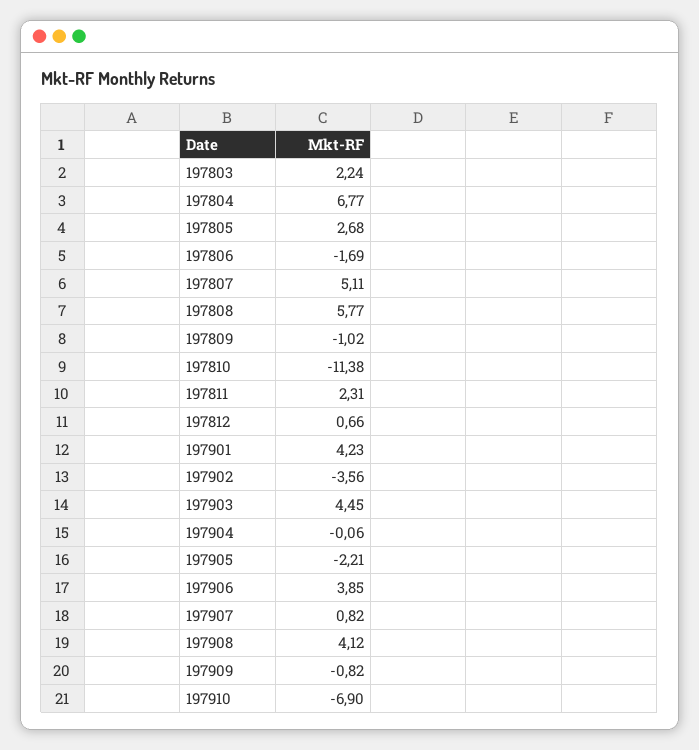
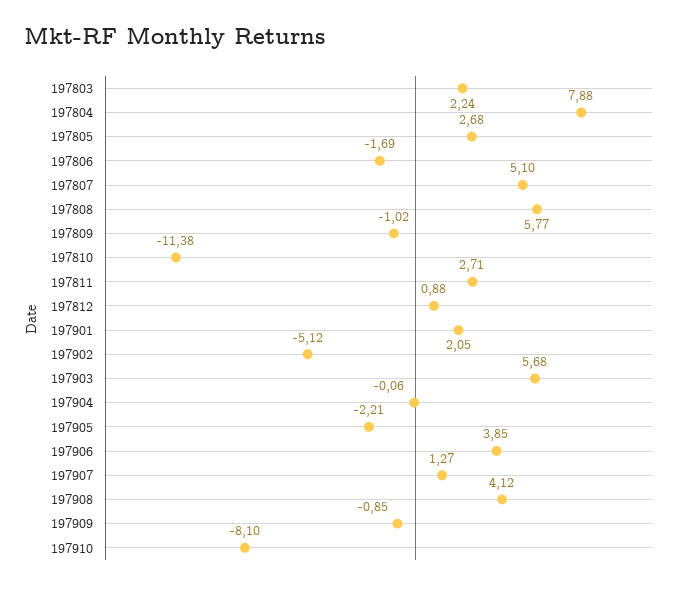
  {
    "197803": 2.24,
-   "197804": 6.77,
+   "197804": 7.88,
    "197805": 2.68,
    "197806": -1.69,
-   "197807": 5.11,
+   "197807": 5.1,
    "197808": 5.77,
    "197809": -1.02,
    "197810": -11.38,
-   "197811": 2.31,
+   "197811": 2.71,
-   "197812": 0.66,
+   "197812": 0.88,
-   "197901": 4.23,
+   "197901": 2.05,
-   "197902": -3.56,
+   "197902": -5.12,
-   "197903": 4.45,
+   "197903": 5.68,
    "197904": -0.06,
    "197905": -2.21,
    "197906": 3.85,
-   "197907": 0.82,
+   "197907": 1.27,
    "197908": 4.12,
-   "197909": -0.82,
+   "197909": -0.85,
-   "197910": -6.9
+   "197910": -8.1
  }

